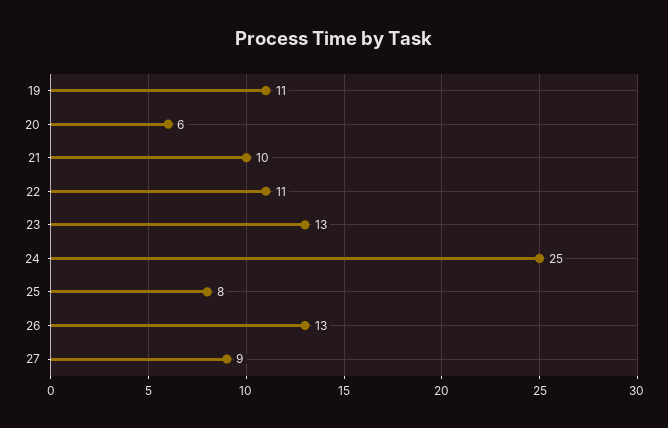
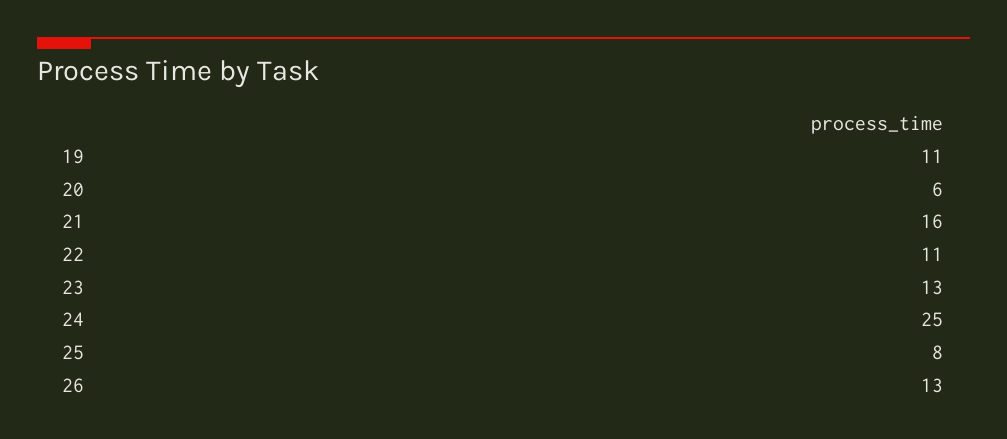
  {
    "19": 11,
    "20": 6,
-   "21": 10,
+   "21": 16,
    "22": 11,
    "23": 13,
    "24": 25,
    "25": 8,
-   "26": 13,
+   "26": 13
-   "27": 9
  }

